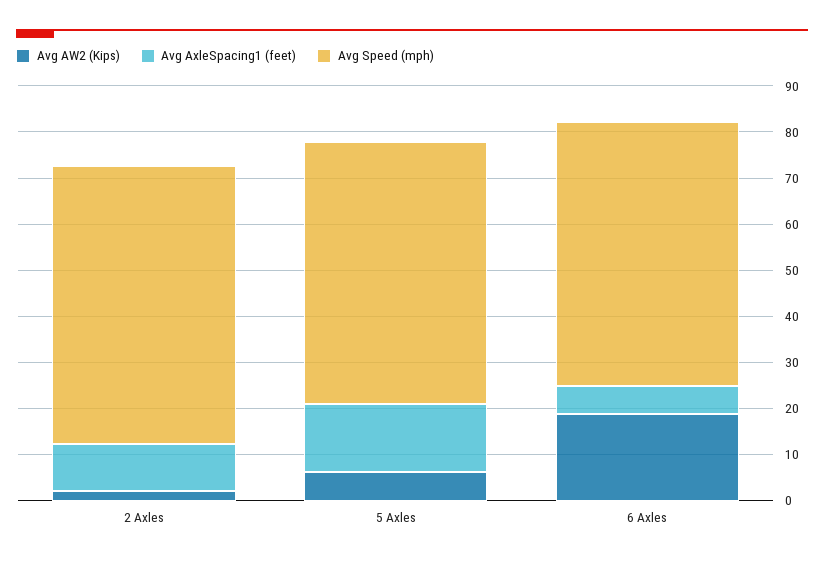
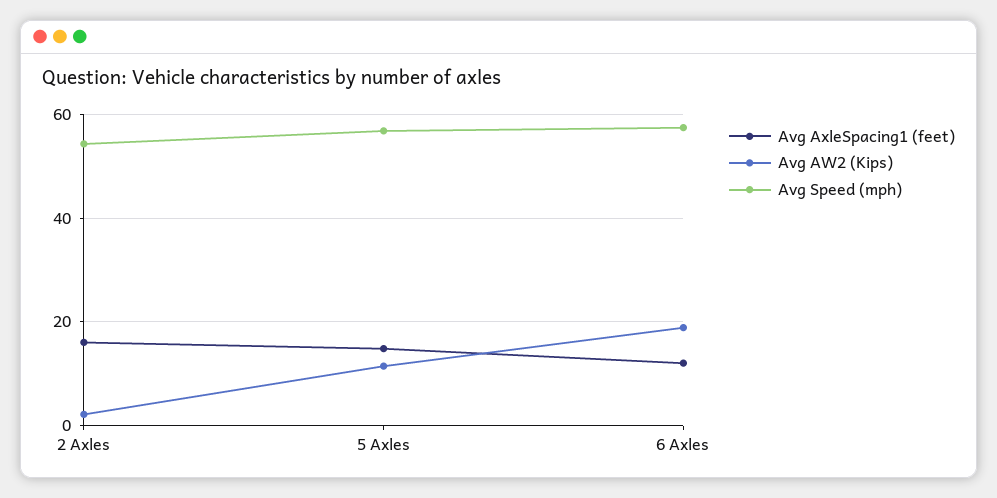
  {
    "Avg AW2 (Kips)": {
      "2 Axles": 2,
-     "5 Axles": 6,
+     "5 Axles": 12,
      "6 Axles": 18
    },
    "Avg AxleSpacing1 (feet)": {
-     "2 Axles": 10,
+     "2 Axles": 16,
      "5 Axles": 14,
-     "6 Axles": 6
+     "6 Axles": 12
    },
    "Avg Speed (mph)": {
-     "2 Axles": 60,
+     "2 Axles": 54,
      "5 Axles": 56,
      "6 Axles": 58
    }
  }

